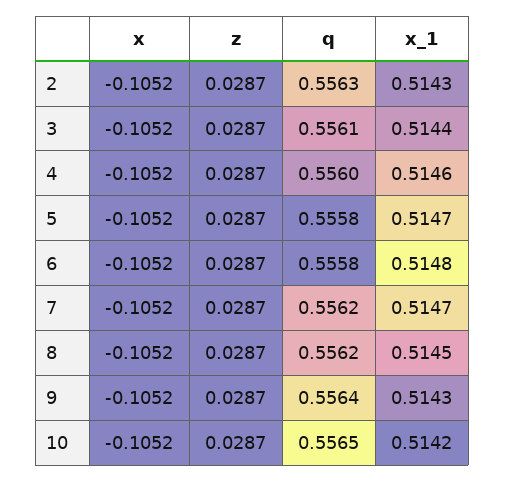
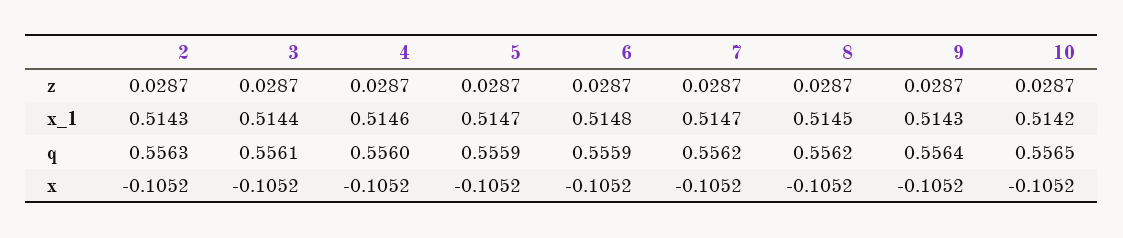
  {
    "x": {
      "2": -0.1052,
      "3": -0.1052,
      "4": -0.1052,
      "5": -0.1052,
      "6": -0.1052,
      "7": -0.1052,
      "8": -0.1052,
      "9": -0.1052,
      "10": -0.1052
    },
    "z": {
      "2": 0.0287,
      "3": 0.0287,
      "4": 0.0287,
      "5": 0.0287,
      "6": 0.0287,
      "7": 0.0287,
      "8": 0.0287,
      "9": 0.0287,
      "10": 0.0287
    },
    "q": {
      "2": 0.5563,
      "3": 0.5561,
      "4": 0.556,
-     "5": 0.5558,
+     "5": 0.5559,
-     "6": 0.5558,
+     "6": 0.5559,
      "7": 0.5562,
      "8": 0.5562,
      "9": 0.5564,
      "10": 0.5565
    },
    "x_1": {
      "2": 0.5143,
      "3": 0.5144,
      "4": 0.5146,
      "5": 0.5147,
      "6": 0.5148,
      "7": 0.5147,
      "8": 0.5145,
      "9": 0.5143,
      "10": 0.5142
    }
  }

